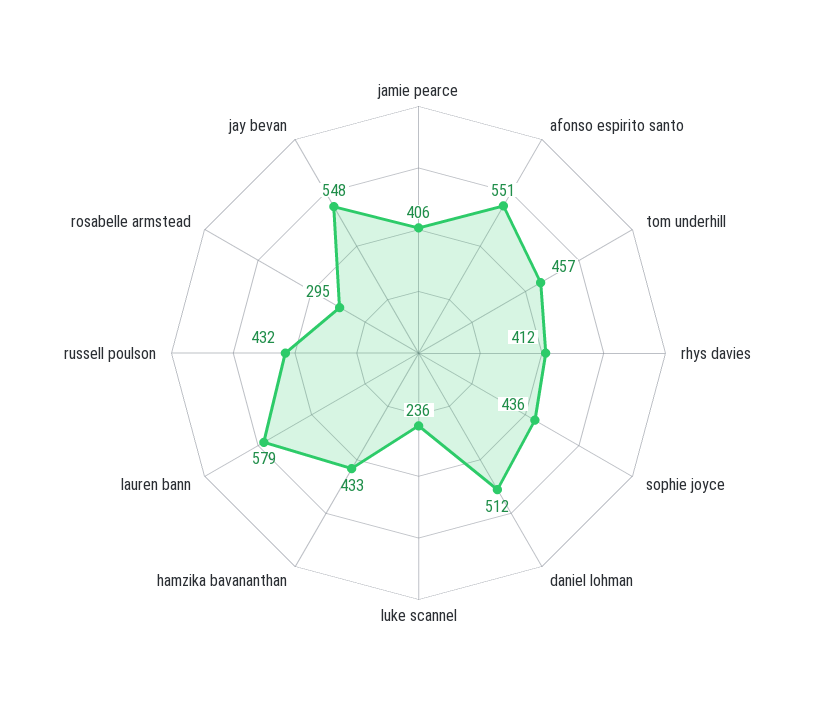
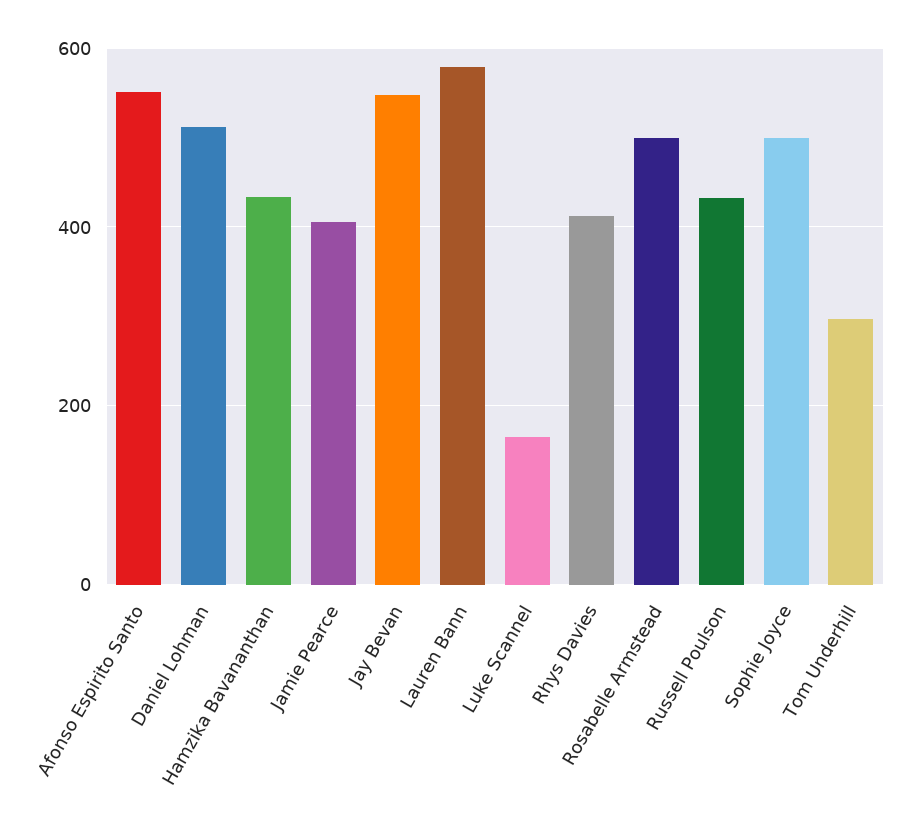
  {
    "jamie pearce": 406,
    "afonso espirito santo": 551,
-   "tom underhill": 457,
+   "tom underhill": 300,
    "rhys davies": 412,
-   "sophie joyce": 436,
+   "sophie joyce": 500,
    "daniel lohman": 512,
-   "luke scannel": 236,
+   "luke scannel": 160,
    "hamzika bavananthan": 433,
    "lauren bann": 579,
    "russell poulson": 432,
-   "rosabelle armstead": 295,
+   "rosabelle armstead": 500,
    "jay bevan": 548
  }

